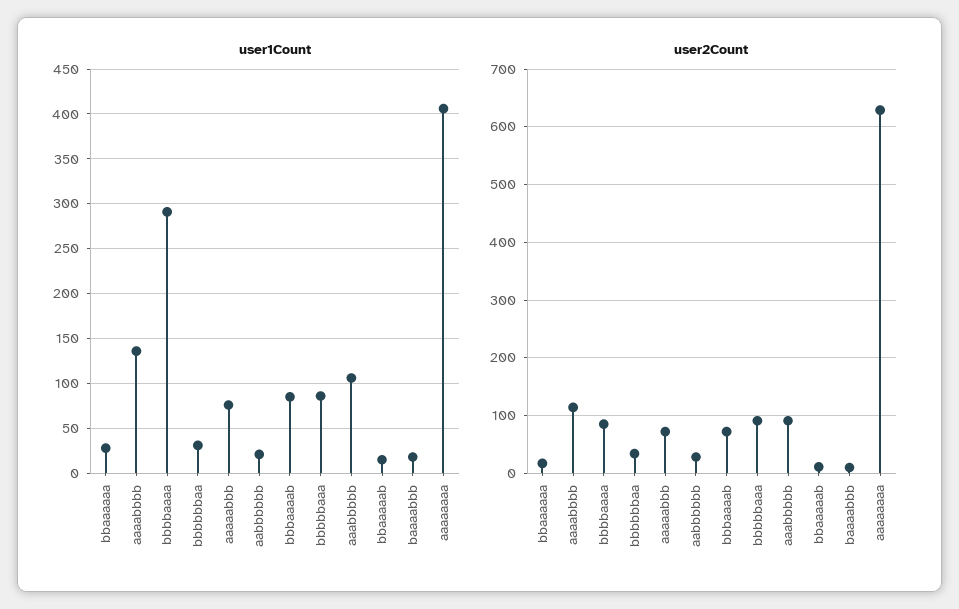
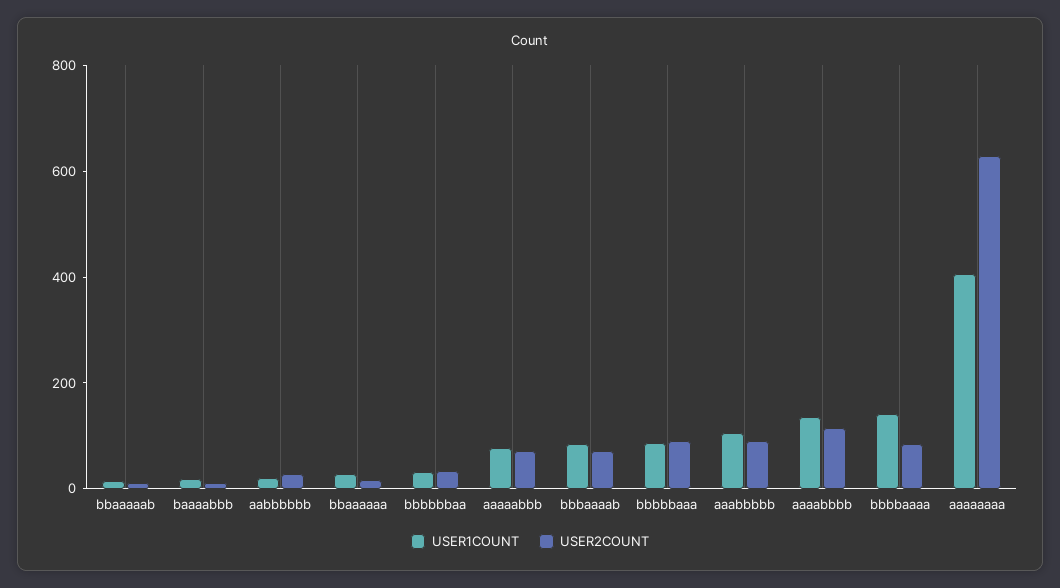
  {
    "user1Count": {
      "bbaaaaaa": 30,
      "aaaabbbb": 140,
-     "bbbbaaaa": 290,
+     "bbbbaaaa": 150,
      "bbbbbbaa": 30,
      "aaaaabbb": 80,
      "aabbbbbb": 20,
      "bbbaaaab": 90,
      "bbbbbaaa": 90,
      "aaabbbbb": 110,
      "bbaaaaab": 20,
      "baaaabbb": 20,
      "aaaaaaaa": 410
    },
    "user2Count": {
      "bbaaaaaa": 20,
      "aaaabbbb": 120,
      "bbbbaaaa": 80,
      "bbbbbbaa": 40,
      "aaaaabbb": 80,
      "aabbbbbb": 20,
      "bbbaaaab": 80,
      "bbbbbaaa": 100,
      "aaabbbbb": 100,
      "bbaaaaab": 20,
      "baaaabbb": 20,
      "aaaaaaaa": 620
    }
  }

